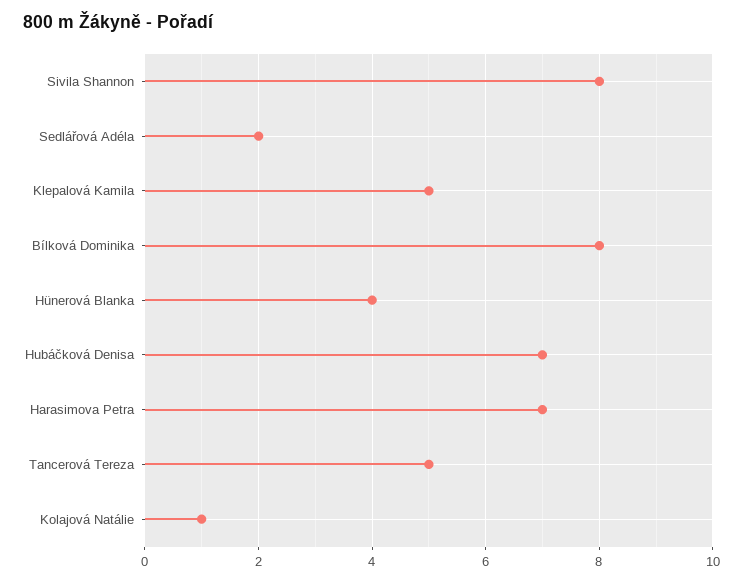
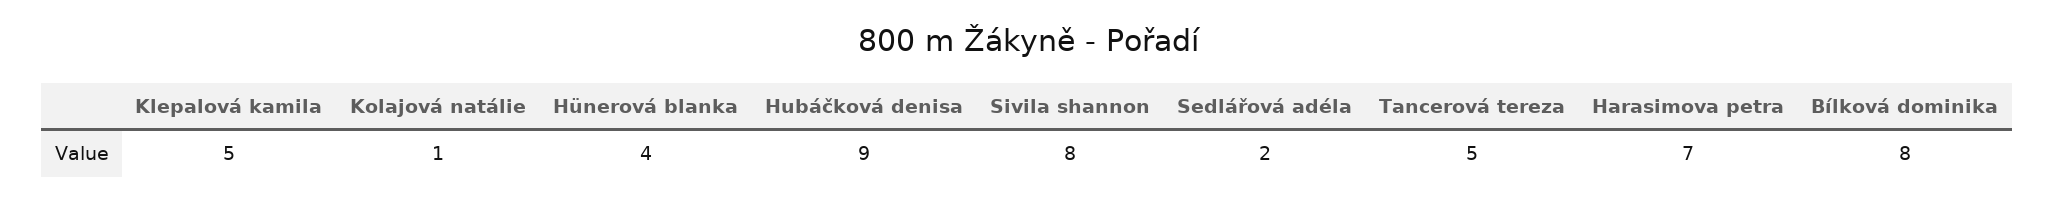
  {
    "Sivila Shannon": 8,
    "Sedlářová Adéla": 2,
    "Klepalová Kamila": 5,
    "Bílková Dominika": 8,
    "Hünerová Blanka": 4,
-   "Hubáčková Denisa": 7,
+   "Hubáčková Denisa": 9,
    "Harasimova Petra": 7,
    "Tancerová Tereza": 5,
    "Kolajová Natálie": 1
  }

